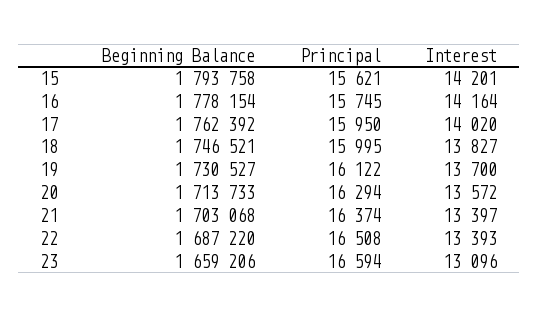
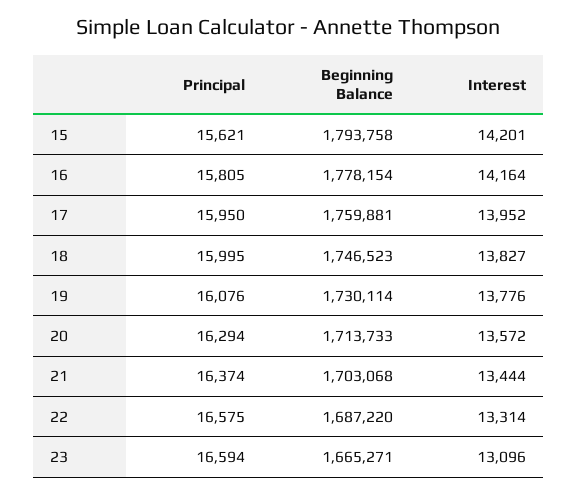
  {
    "Beginning Balance": {
      "15": 1793758,
      "16": 1778154,
-     "17": 1762392,
+     "17": 1759881,
-     "18": 1746521,
+     "18": 1746523,
-     "19": 1730527,
+     "19": 1730114,
      "20": 1713733,
      "21": 1703068,
      "22": 1687220,
-     "23": 1659206
+     "23": 1665271
    },
    "Principal": {
      "15": 15621,
-     "16": 15745,
+     "16": 15805,
      "17": 15950,
      "18": 15995,
-     "19": 16122,
+     "19": 16076,
      "20": 16294,
      "21": 16374,
-     "22": 16508,
+     "22": 16575,
      "23": 16594
    },
    "Interest": {
      "15": 14201,
      "16": 14164,
-     "17": 14020,
+     "17": 13952,
      "18": 13827,
-     "19": 13700,
+     "19": 13776,
      "20": 13572,
-     "21": 13397,
+     "21": 13444,
-     "22": 13393,
+     "22": 13314,
      "23": 13096
    }
  }

